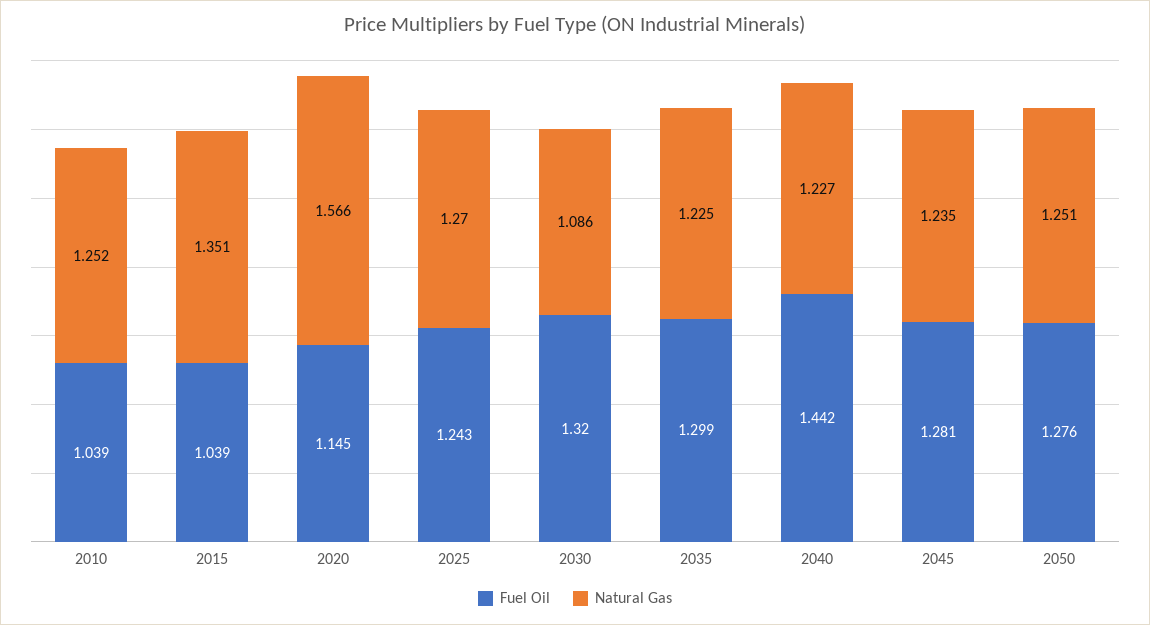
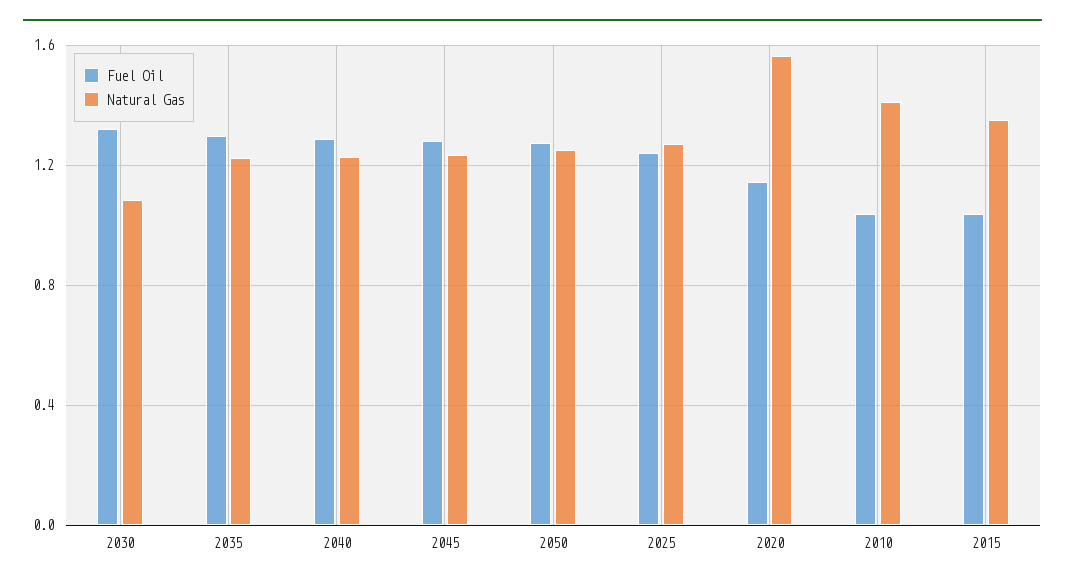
  {
    "Fuel Oil": {
      "2010": 1.039,
      "2015": 1.039,
      "2020": 1.145,
      "2025": 1.243,
      "2030": 1.32,
      "2035": 1.299,
-     "2040": 1.442,
+     "2040": 1.3,
      "2045": 1.281,
      "2050": 1.276
    },
    "Natural Gas": {
-     "2010": 1.252,
+     "2010": 1.4,
      "2015": 1.351,
      "2020": 1.566,
      "2025": 1.27,
      "2030": 1.086,
      "2035": 1.225,
      "2040": 1.227,
      "2045": 1.235,
      "2050": 1.251
    }
  }

